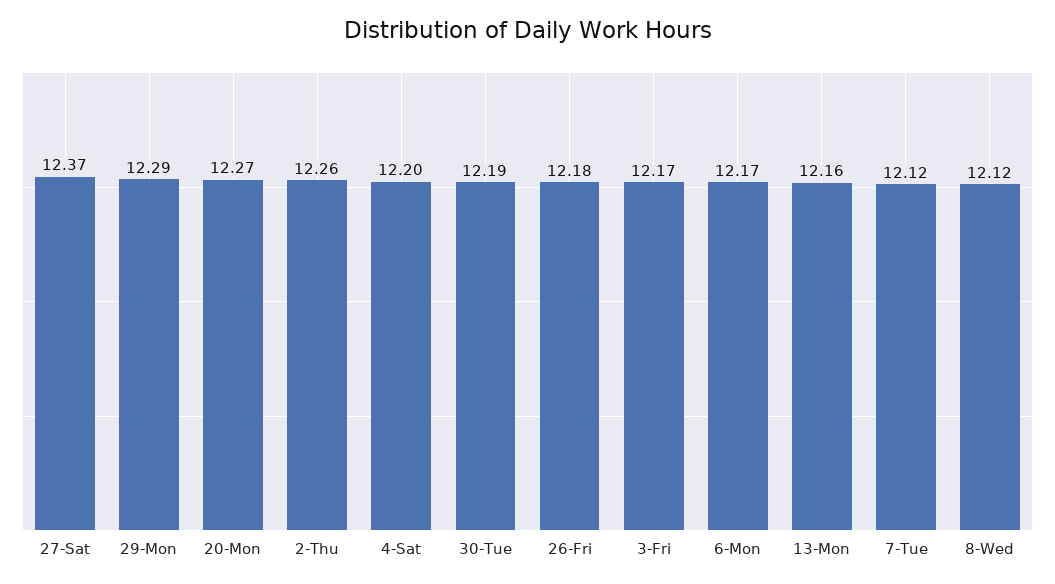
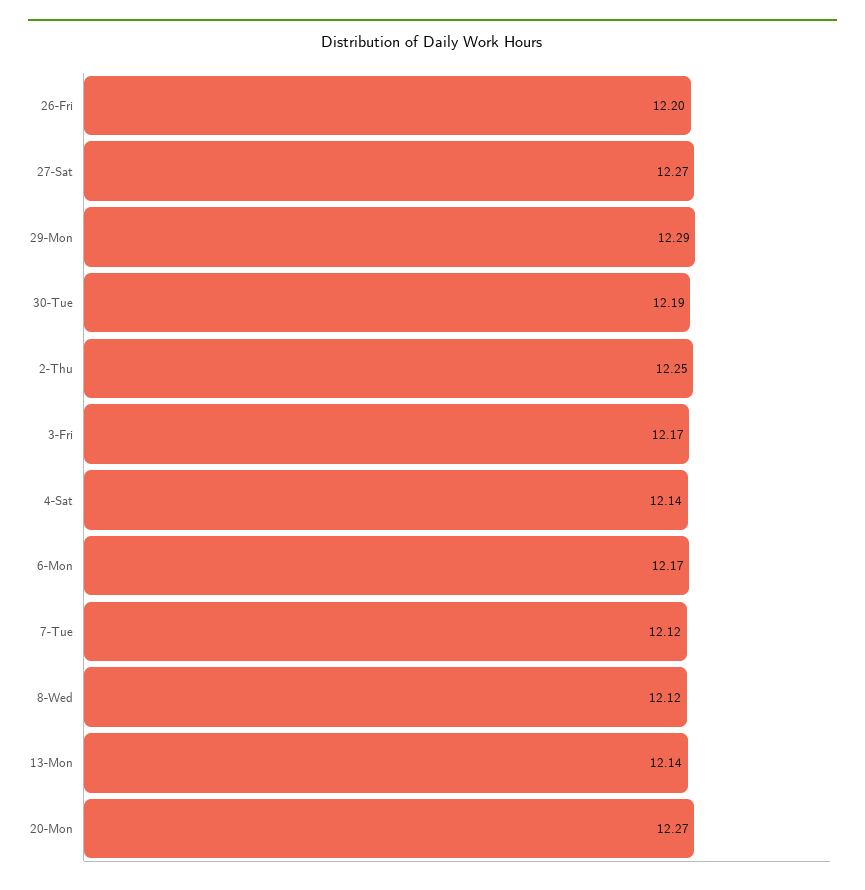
  {
-   "27-Sat": 12.37,
+   "27-Sat": 12.27,
    "29-Mon": 12.29,
    "20-Mon": 12.27,
-   "2-Thu": 12.26,
+   "2-Thu": 12.25,
-   "4-Sat": 12.2,
+   "4-Sat": 12.14,
    "30-Tue": 12.19,
-   "26-Fri": 12.18,
+   "26-Fri": 12.2,
    "3-Fri": 12.17,
    "6-Mon": 12.17,
-   "13-Mon": 12.16,
+   "13-Mon": 12.14,
    "7-Tue": 12.12,
    "8-Wed": 12.12
  }

